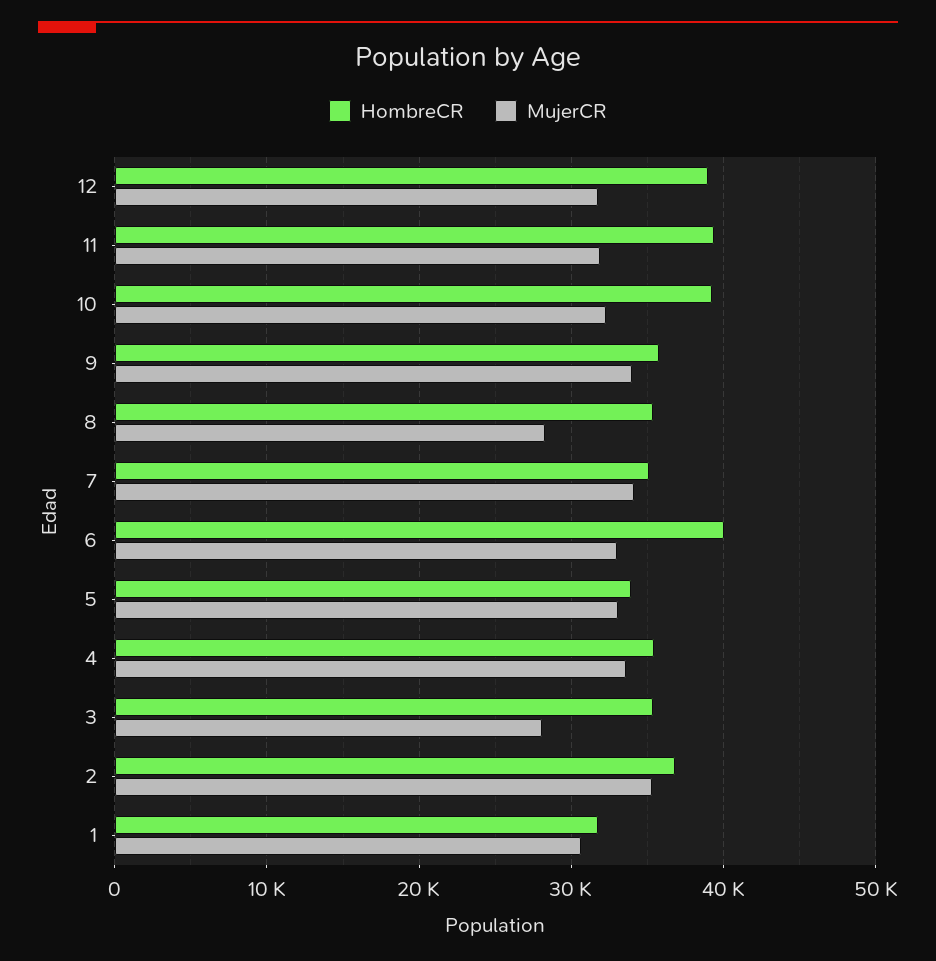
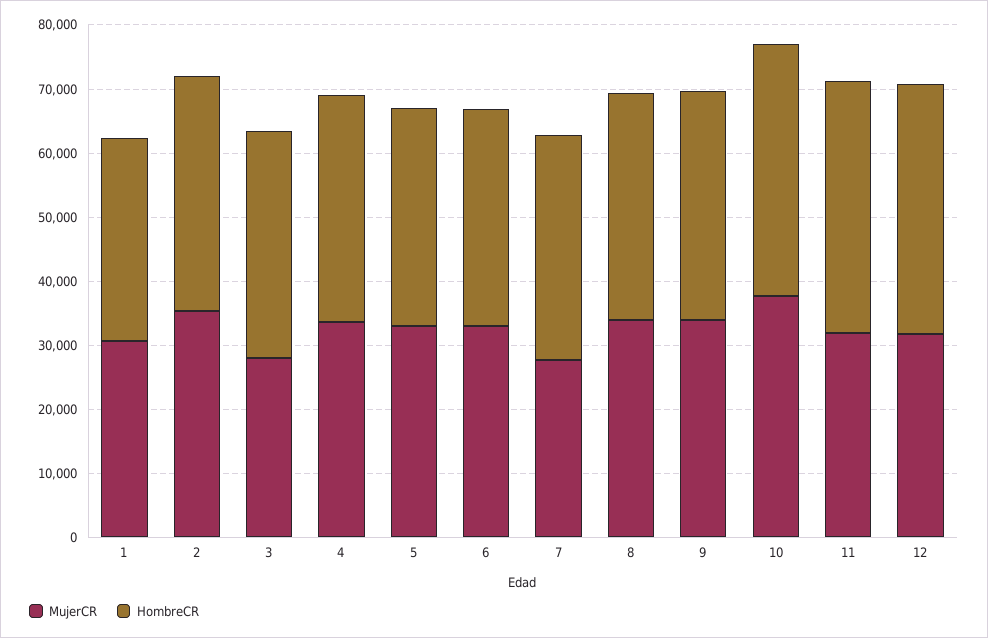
  {
    "HombreCR": {
      "12": 39000,
      "11": 39000,
      "10": 39000,
      "9": 36000,
      "8": 35000,
      "7": 35000,
-     "6": 40000,
+     "6": 34000,
      "5": 34000,
      "4": 35000,
      "3": 35000,
      "2": 37000,
      "1": 32000
    },
    "MujerCR": {
      "12": 32000,
      "11": 32000,
-     "10": 32000,
+     "10": 38000,
      "9": 34000,
-     "8": 28000,
+     "8": 34000,
-     "7": 34000,
+     "7": 28000,
      "6": 33000,
      "5": 33000,
      "4": 34000,
      "3": 28000,
      "2": 35000,
      "1": 31000
    }
  }

